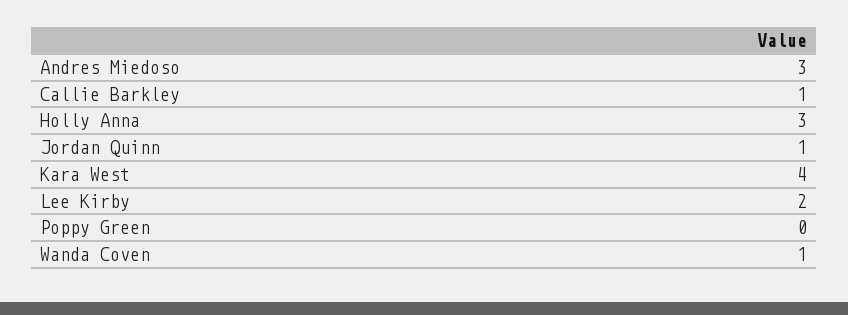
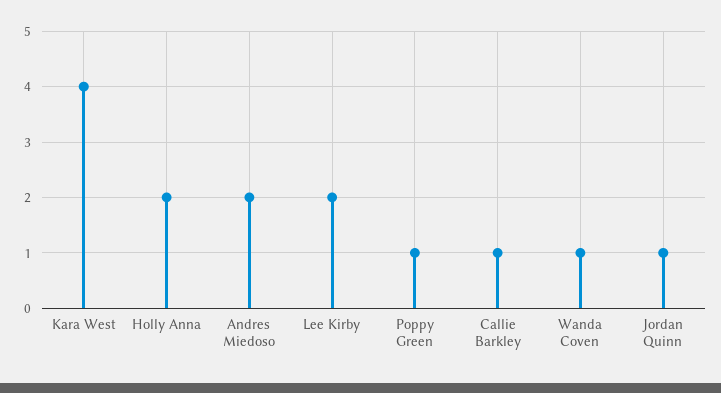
  {
-   "Andres Miedoso": 3,
+   "Andres Miedoso": 2,
    "Callie Barkley": 1,
-   "Holly Anna": 3,
+   "Holly Anna": 2,
    "Jordan Quinn": 1,
    "Kara West": 4,
    "Lee Kirby": 2,
-   "Poppy Green": 0,
+   "Poppy Green": 1,
    "Wanda Coven": 1
  }

